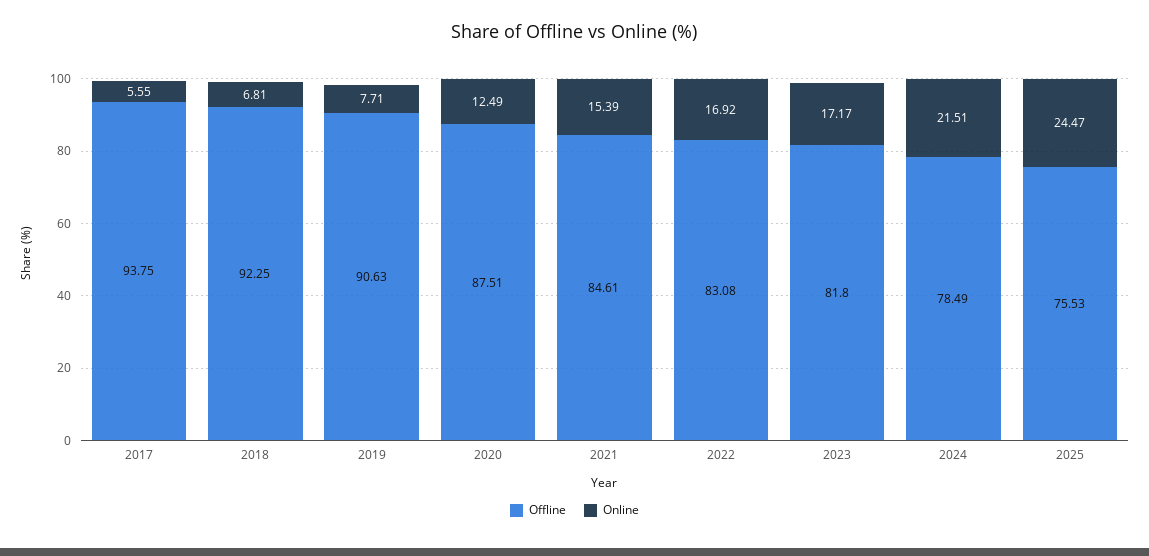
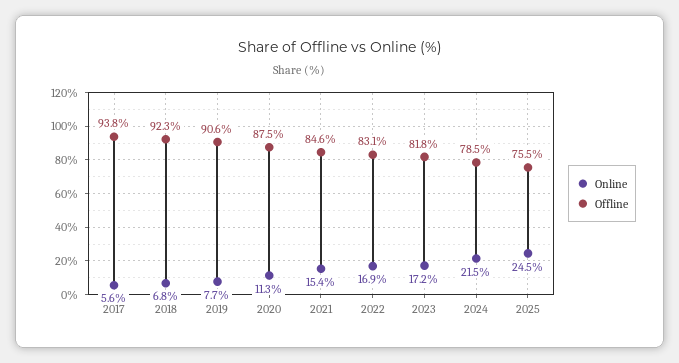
  {
    "Offline": {
      "2017": 93.75,
      "2018": 92.25,
      "2019": 90.63,
      "2020": 87.51,
      "2021": 84.61,
      "2022": 83.08,
      "2023": 81.8,
      "2024": 78.49,
      "2025": 75.53
    },
    "Online": {
      "2017": 5.55,
      "2018": 6.81,
      "2019": 7.71,
-     "2020": 12.49,
+     "2020": 11.3,
      "2021": 15.39,
      "2022": 16.92,
      "2023": 17.17,
      "2024": 21.51,
      "2025": 24.47
    }
  }

